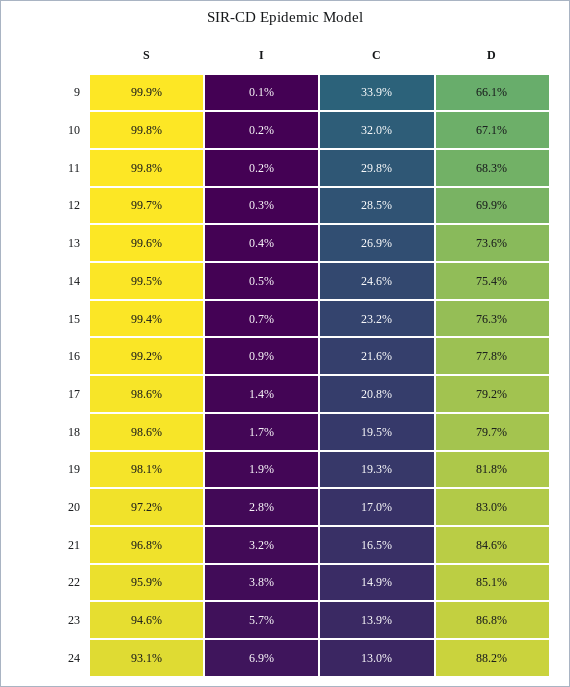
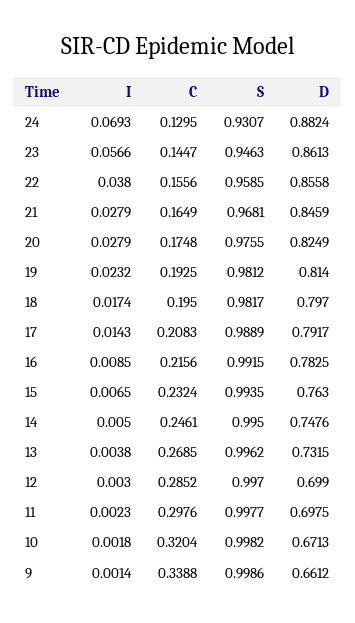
  {
    "S": {
      "9": 0.9986,
      "10": 0.9982,
      "11": 0.9977,
      "12": 0.997,
      "13": 0.9962,
      "14": 0.995,
      "15": 0.9935,
      "16": 0.9915,
-     "17": 0.986,
+     "17": 0.9889,
-     "18": 0.986,
+     "18": 0.9817,
      "19": 0.9812,
-     "20": 0.972,
+     "20": 0.9755,
      "21": 0.9681,
      "22": 0.9585,
      "23": 0.9463,
      "24": 0.9307
    },
    "I": {
      "9": 0.0014,
      "10": 0.0018,
      "11": 0.0023,
      "12": 0.003,
      "13": 0.0038,
      "14": 0.005,
      "15": 0.0065,
      "16": 0.0085,
      "17": 0.0143,
      "18": 0.0174,
-     "19": 0.019,
+     "19": 0.0232,
      "20": 0.0279,
-     "21": 0.032,
+     "21": 0.0279,
      "22": 0.038,
      "23": 0.0566,
      "24": 0.0693
    },
    "C": {
      "9": 0.3388,
      "10": 0.3204,
      "11": 0.2976,
      "12": 0.2852,
      "13": 0.2685,
      "14": 0.2461,
      "15": 0.2324,
      "16": 0.2156,
      "17": 0.2083,
      "18": 0.195,
      "19": 0.1925,
-     "20": 0.17,
+     "20": 0.1748,
      "21": 0.1649,
-     "22": 0.149,
+     "22": 0.1556,
-     "23": 0.139,
+     "23": 0.1447,
      "24": 0.1295
    },
    "D": {
      "9": 0.6612,
      "10": 0.6713,
-     "11": 0.683,
+     "11": 0.6975,
      "12": 0.699,
-     "13": 0.736,
+     "13": 0.7315,
-     "14": 0.754,
+     "14": 0.7476,
      "15": 0.763,
-     "16": 0.778,
+     "16": 0.7825,
      "17": 0.7917,
      "18": 0.797,
-     "19": 0.818,
+     "19": 0.814,
-     "20": 0.83,
+     "20": 0.8249,
      "21": 0.8459,
-     "22": 0.851,
+     "22": 0.8558,
-     "23": 0.868,
+     "23": 0.8613,
      "24": 0.8824
    }
  }

